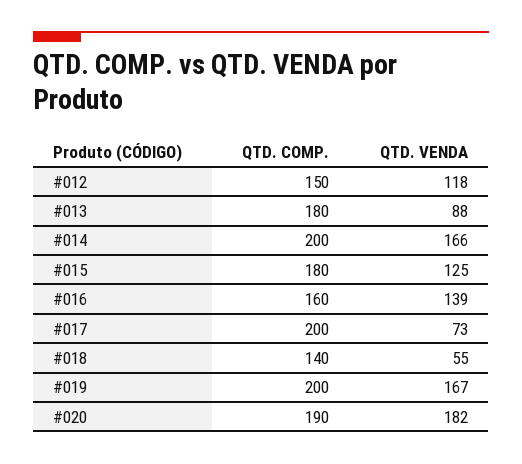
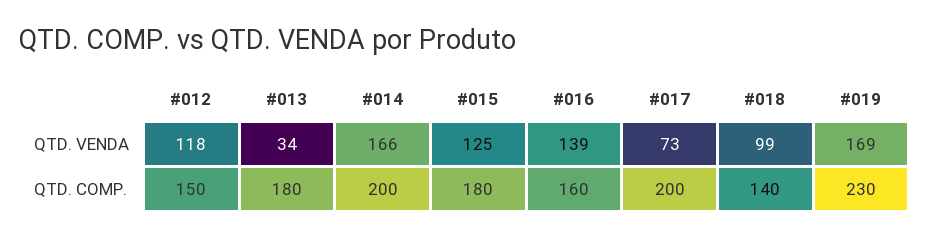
  {
    "QTD. COMP.": {
      "#012": 150,
      "#013": 180,
      "#014": 200,
      "#015": 180,
      "#016": 160,
      "#017": 200,
      "#018": 140,
-     "#019": 200,
+     "#019": 230
-     "#020": 190
    },
    "QTD. VENDA": {
      "#012": 118,
-     "#013": 88,
+     "#013": 34,
      "#014": 166,
      "#015": 125,
      "#016": 139,
      "#017": 73,
-     "#018": 55,
+     "#018": 99,
-     "#019": 167,
+     "#019": 169
-     "#020": 182
    }
  }

